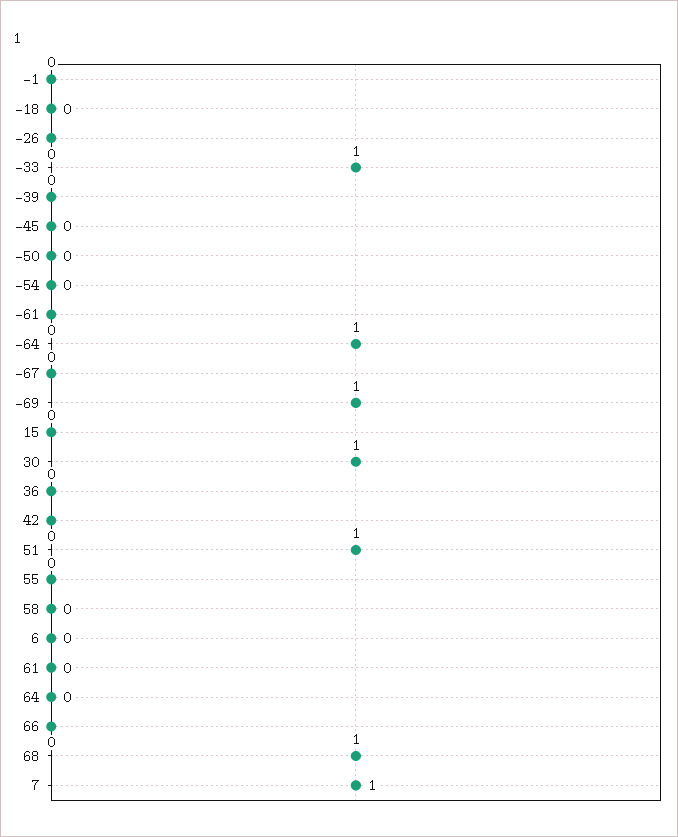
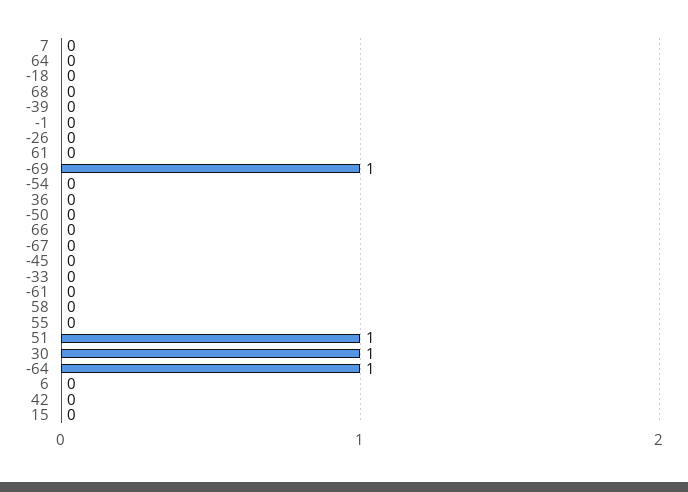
  {
    "-1": 0,
    "-18": 0,
    "-26": 0,
-   "-33": 1,
+   "-33": 0,
    "-39": 0,
    "-45": 0,
    "-50": 0,
    "-54": 0,
    "-61": 0,
    "-64": 1,
    "-67": 0,
    "-69": 1,
    "15": 0,
    "30": 1,
    "36": 0,
    "42": 0,
    "51": 1,
    "55": 0,
    "58": 0,
    "6": 0,
    "61": 0,
    "64": 0,
    "66": 0,
-   "68": 1,
+   "68": 0,
-   "7": 1
+   "7": 0
  }

